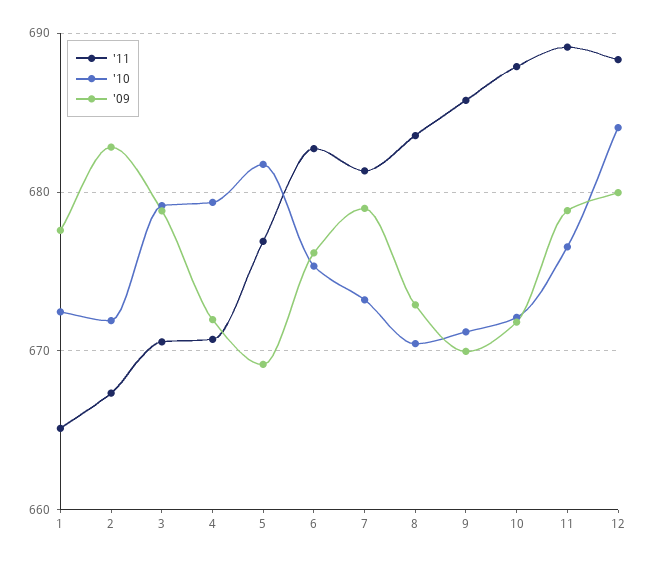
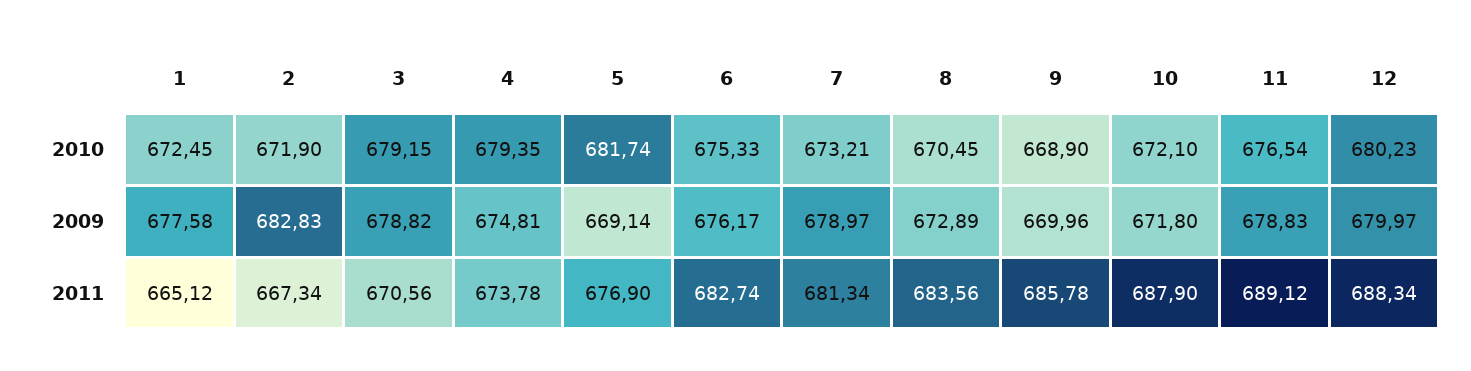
  {
    "'11": {
      "1": 665.12,
      "2": 667.34,
      "3": 670.56,
-     "4": 671,
+     "4": 673.78,
      "5": 676.9,
      "6": 682.74,
      "7": 681.34,
      "8": 683.56,
      "9": 685.78,
      "10": 687.9,
      "11": 689.12,
      "12": 688.34
    },
    "'10": {
      "1": 672.45,
      "2": 671.9,
      "3": 679.15,
      "4": 679.35,
      "5": 681.74,
      "6": 675.33,
      "7": 673.21,
      "8": 670.45,
-     "9": 671,
+     "9": 668.9,
      "10": 672.1,
      "11": 676.54,
-     "12": 684
+     "12": 680.23
    },
    "'09": {
      "1": 677.58,
      "2": 682.83,
      "3": 678.82,
-     "4": 672,
+     "4": 674.81,
      "5": 669.14,
      "6": 676.17,
      "7": 678.97,
      "8": 672.89,
      "9": 669.96,
      "10": 671.8,
      "11": 678.83,
      "12": 679.97
    }
  }

